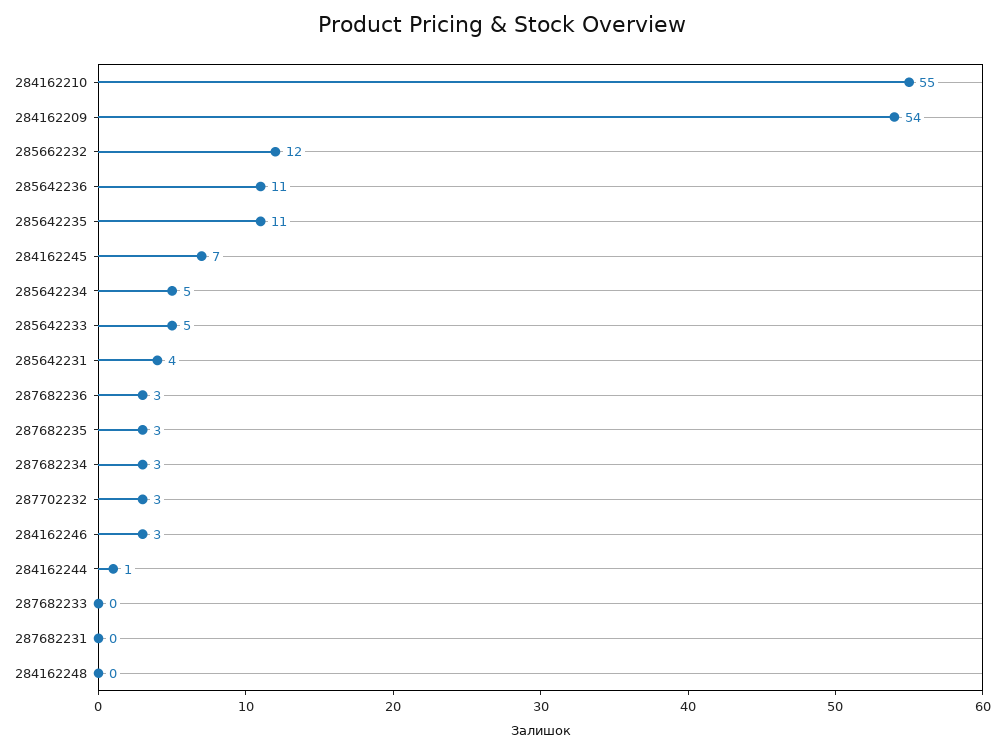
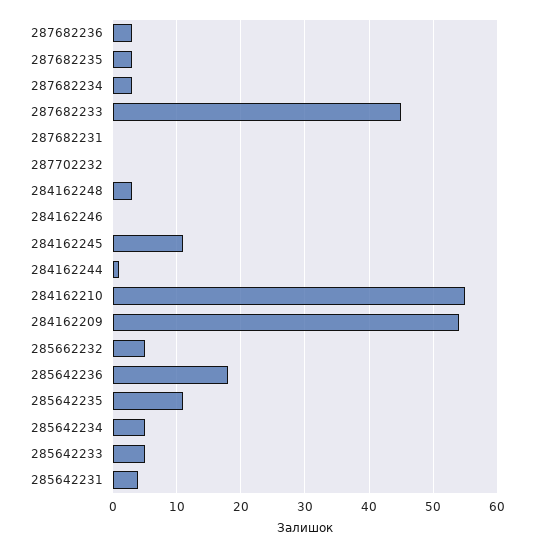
  {
    "284162210": 55,
    "284162209": 54,
-   "285662232": 12,
+   "285662232": 5,
-   "285642236": 11,
+   "285642236": 18,
    "285642235": 11,
-   "284162245": 7,
+   "284162245": 11,
    "285642234": 5,
    "285642233": 5,
    "285642231": 4,
    "287682236": 3,
    "287682235": 3,
    "287682234": 3,
-   "287702232": 3,
+   "287702232": 0,
-   "284162246": 3,
+   "284162246": 0,
    "284162244": 1,
-   "287682233": 0,
+   "287682233": 45,
    "287682231": 0,
-   "284162248": 0
+   "284162248": 3
  }

